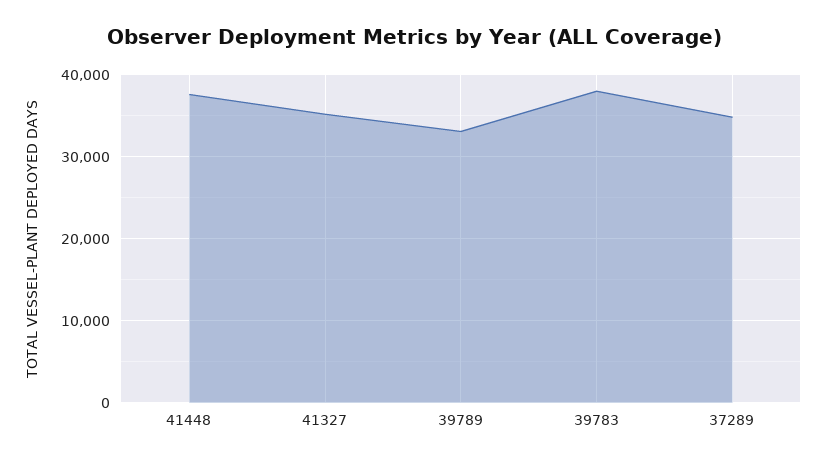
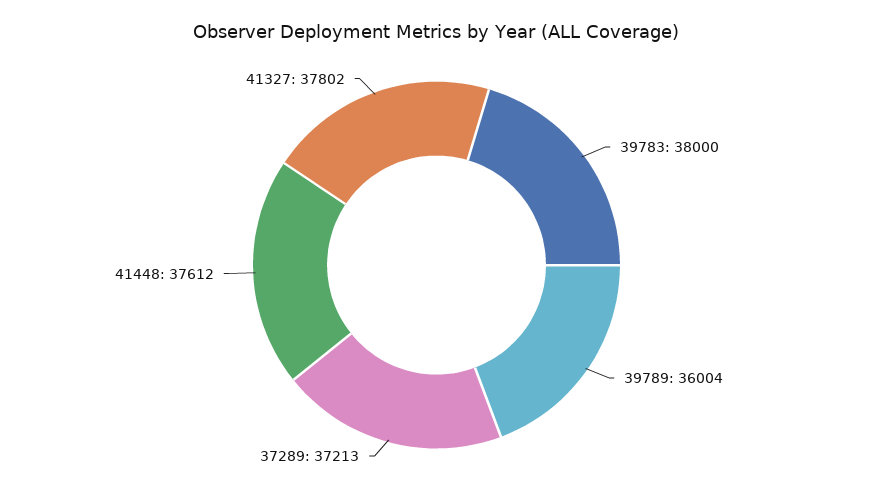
  {
    "41448": 37612,
-   "41327": 35000,
+   "41327": 37802,
-   "39789": 33000,
+   "39789": 36004,
    "39783": 38000,
-   "37289": 35000
+   "37289": 37213
  }

